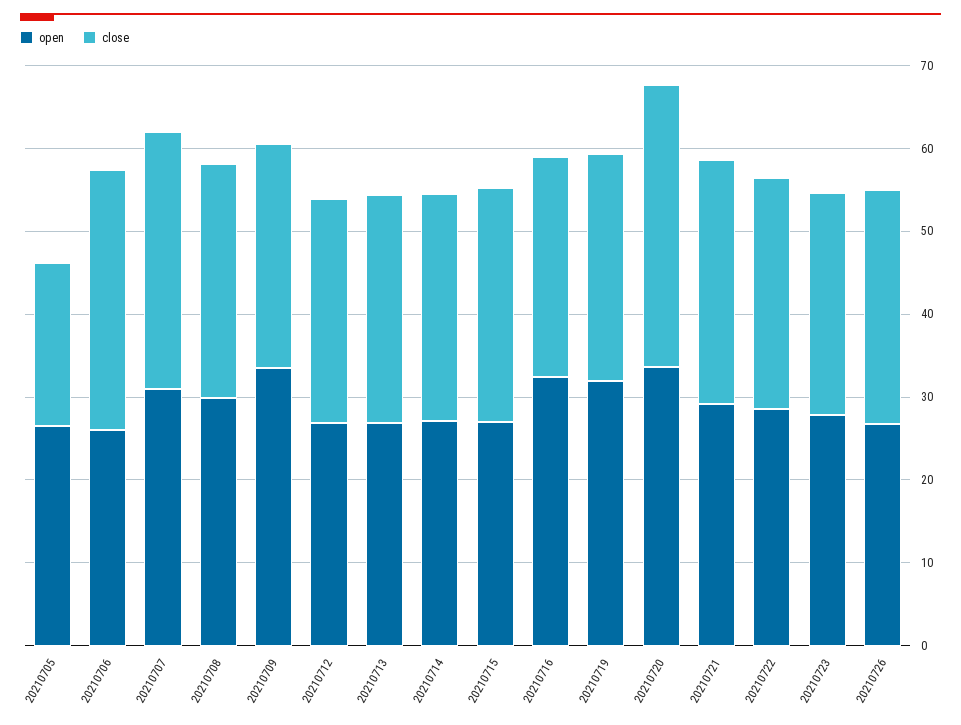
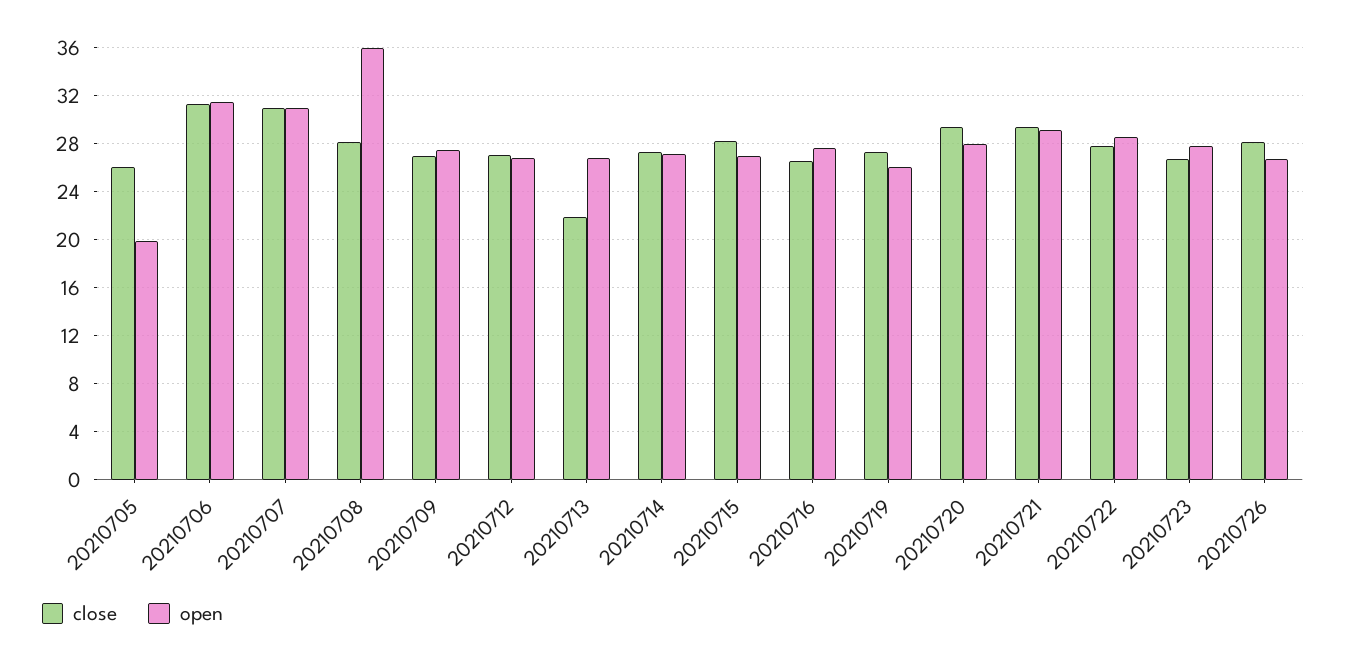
  {
    "open": {
-     "20210705": 26,
+     "20210705": 20,
-     "20210706": 26,
+     "20210706": 31.5,
      "20210707": 31,
-     "20210708": 30,
+     "20210708": 36,
-     "20210709": 34,
+     "20210709": 27.5,
      "20210712": 27,
      "20210713": 27,
      "20210714": 27,
      "20210715": 27,
-     "20210716": 32,
+     "20210716": 27.5,
-     "20210719": 32,
+     "20210719": 26,
-     "20210720": 34,
+     "20210720": 28,
      "20210721": 29,
      "20210722": 28.5,
      "20210723": 28,
      "20210726": 26.5
    },
    "close": {
-     "20210705": 20,
+     "20210705": 26,
      "20210706": 31.5,
      "20210707": 31,
      "20210708": 28,
      "20210709": 27,
      "20210712": 27,
-     "20210713": 28,
+     "20210713": 22,
      "20210714": 27.5,
      "20210715": 28,
      "20210716": 26.5,
      "20210719": 27.5,
-     "20210720": 34,
+     "20210720": 29.5,
      "20210721": 29.5,
      "20210722": 28,
      "20210723": 26.5,
      "20210726": 28
    }
  }

